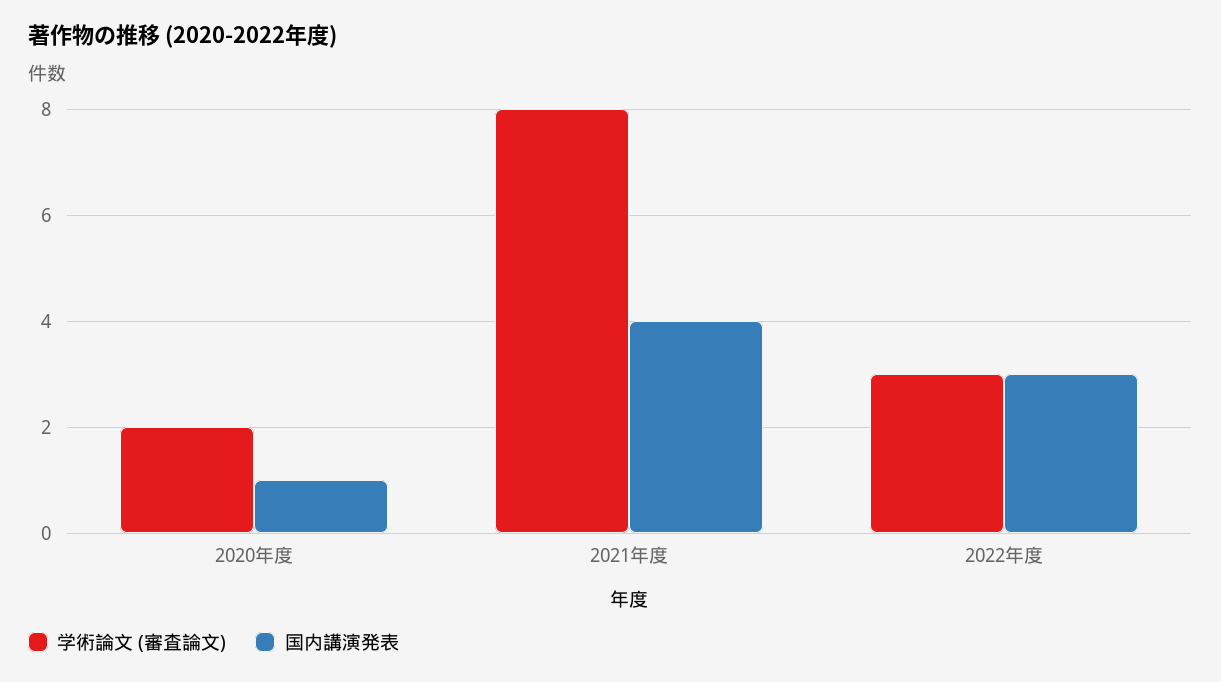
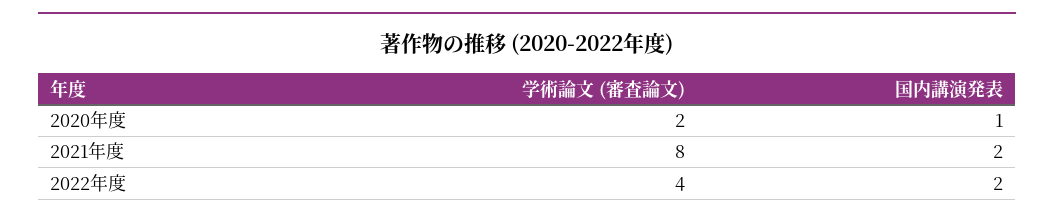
  {
    "学術論文 (審査論文)": {
      "2020年度": 2,
      "2021年度": 8,
-     "2022年度": 3
+     "2022年度": 4
    },
    "国内講演発表": {
      "2020年度": 1,
-     "2021年度": 4,
+     "2021年度": 2,
-     "2022年度": 3
+     "2022年度": 2
    }
  }

